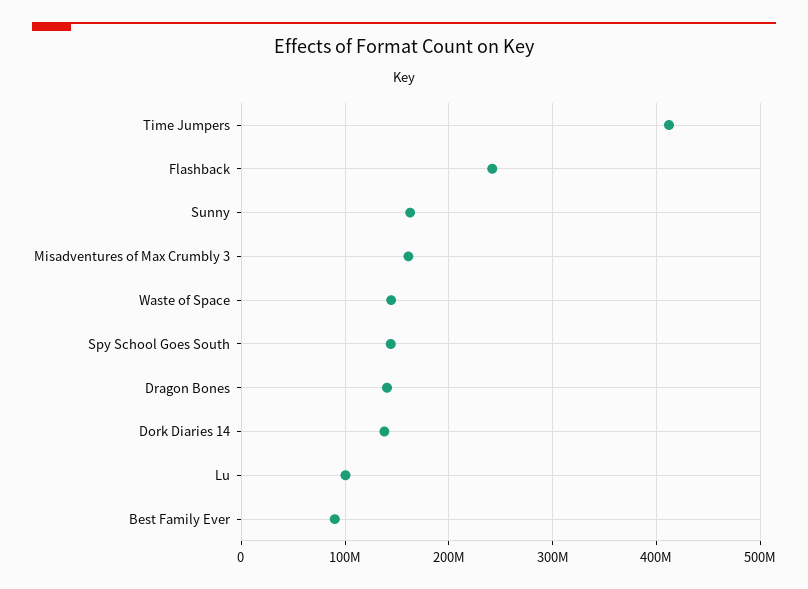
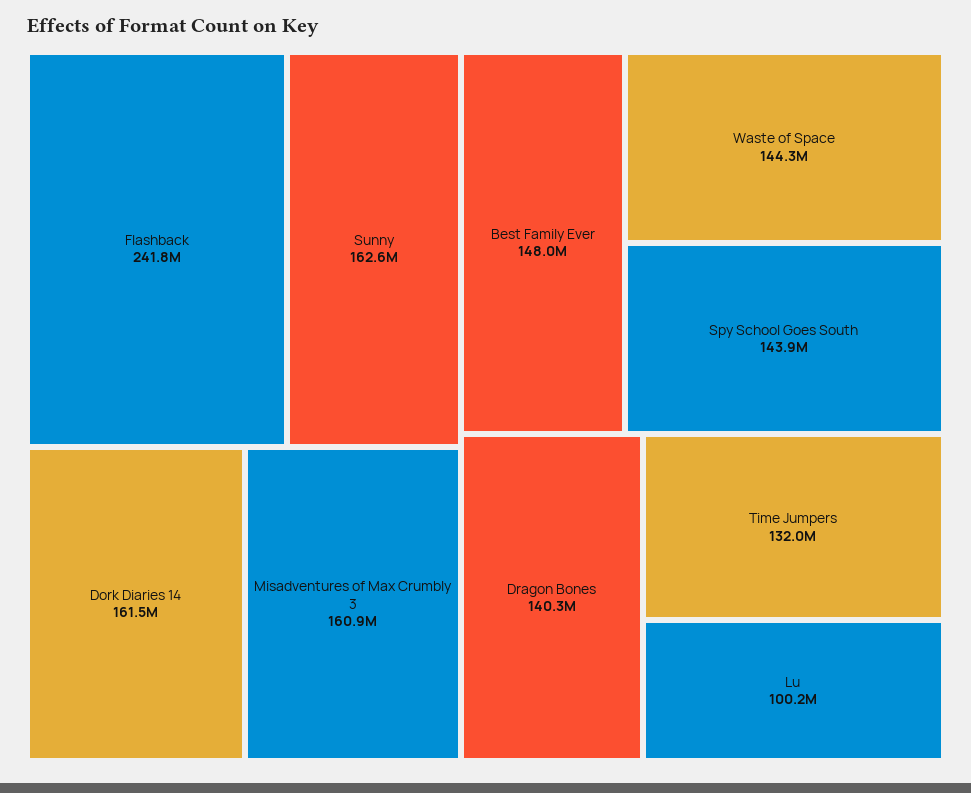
  {
-   "Time Jumpers": 410000000,
+   "Time Jumpers": 132000000,
    "Flashback": 241800000,
    "Sunny": 162600000,
    "Misadventures of Max Crumbly 3": 160900000,
    "Waste of Space": 144300000,
    "Spy School Goes South": 143900000,
    "Dragon Bones": 140300000,
-   "Dork Diaries 14": 140000000,
+   "Dork Diaries 14": 161500000,
    "Lu": 100200000,
-   "Best Family Ever": 90000000
+   "Best Family Ever": 148000000
  }

